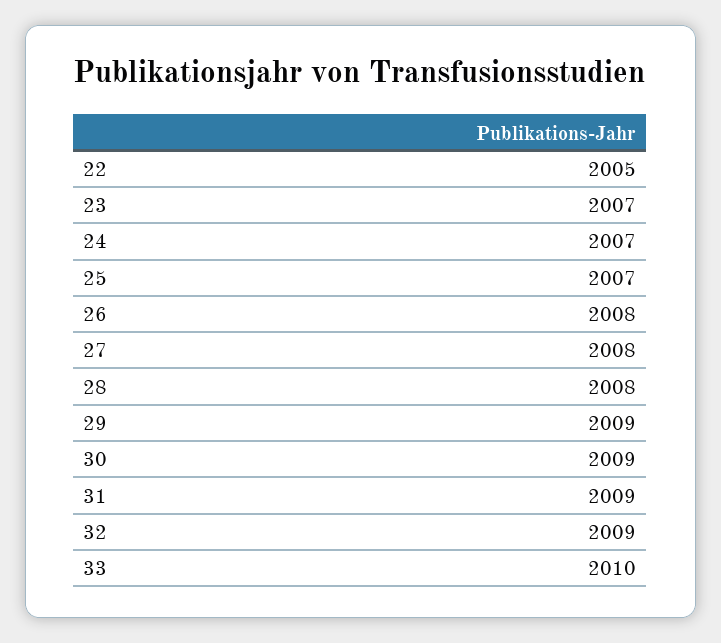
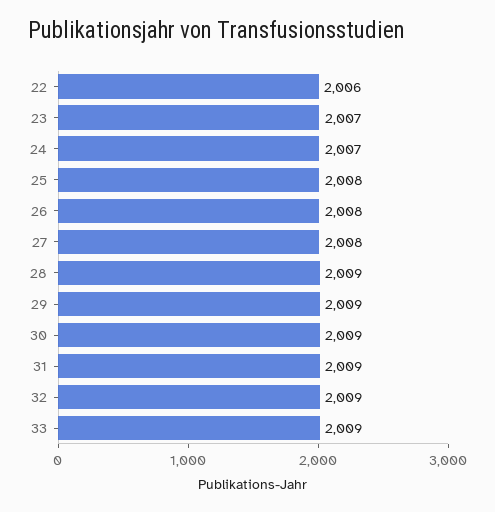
  {
-   "22": 2005,
+   "22": 2006,
    "23": 2007,
    "24": 2007,
-   "25": 2007,
+   "25": 2008,
    "26": 2008,
    "27": 2008,
-   "28": 2008,
+   "28": 2009,
    "29": 2009,
    "30": 2009,
    "31": 2009,
    "32": 2009,
-   "33": 2010
+   "33": 2009
  }

